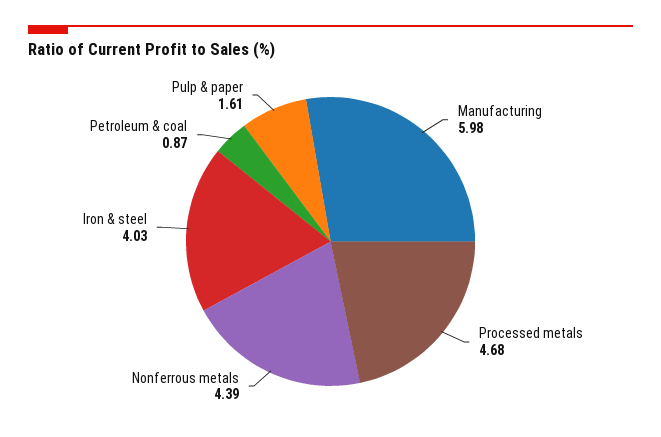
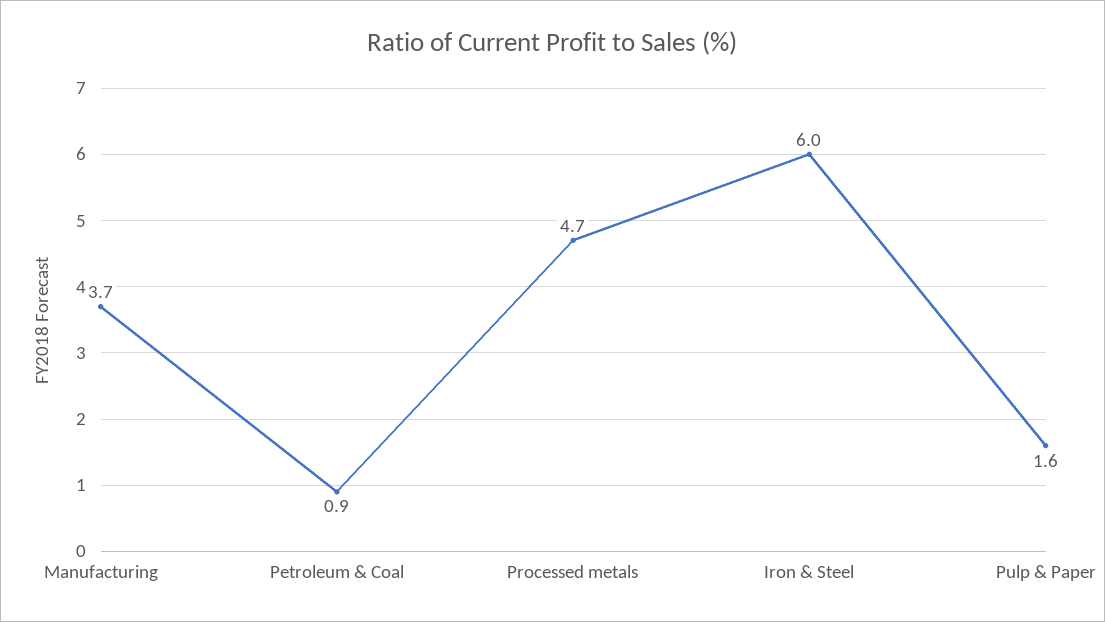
  {
-   "Manufacturing": 5.98,
+   "Manufacturing": 3.7,
    "Processed metals": 4.68,
-   "Nonferrous metals": 4.39,
-   "Iron & steel": 4.03,
+   "Iron & steel": 6,
    "Petroleum & coal": 0.87,
    "Pulp & paper": 1.61
  }

